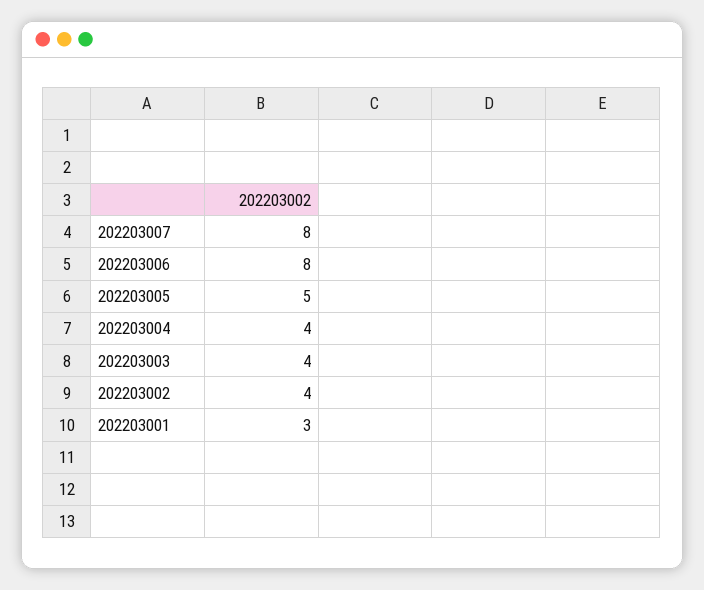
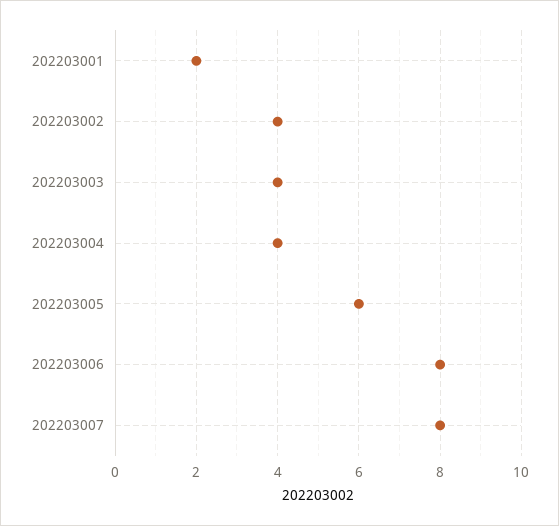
  {
    "202203007": 8,
    "202203006": 8,
-   "202203005": 5,
+   "202203005": 6,
    "202203004": 4,
    "202203003": 4,
    "202203002": 4,
-   "202203001": 3
+   "202203001": 2
  }

